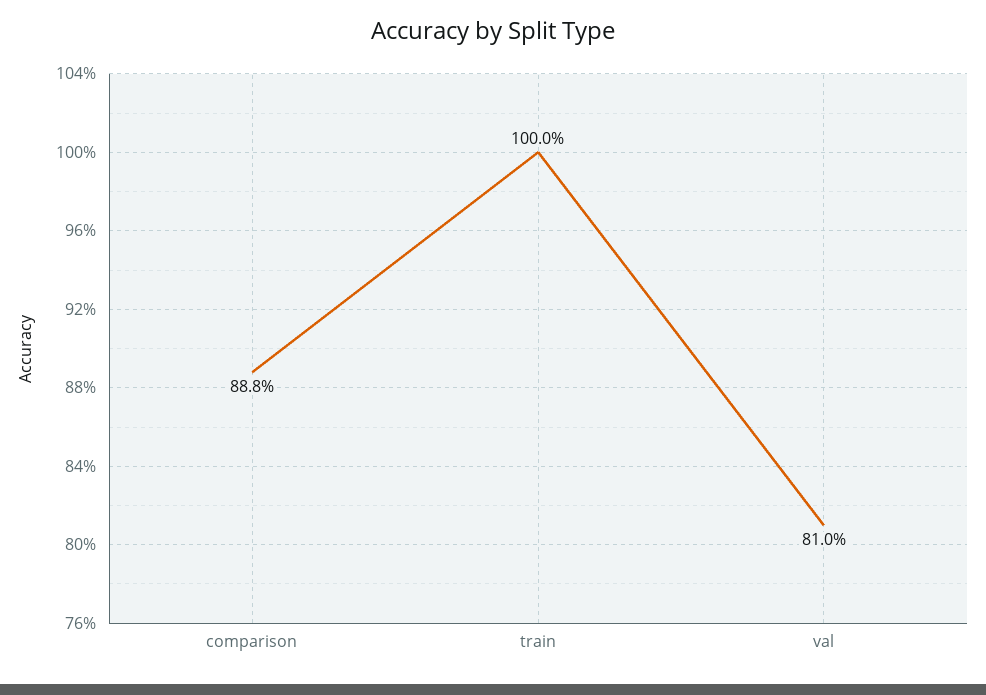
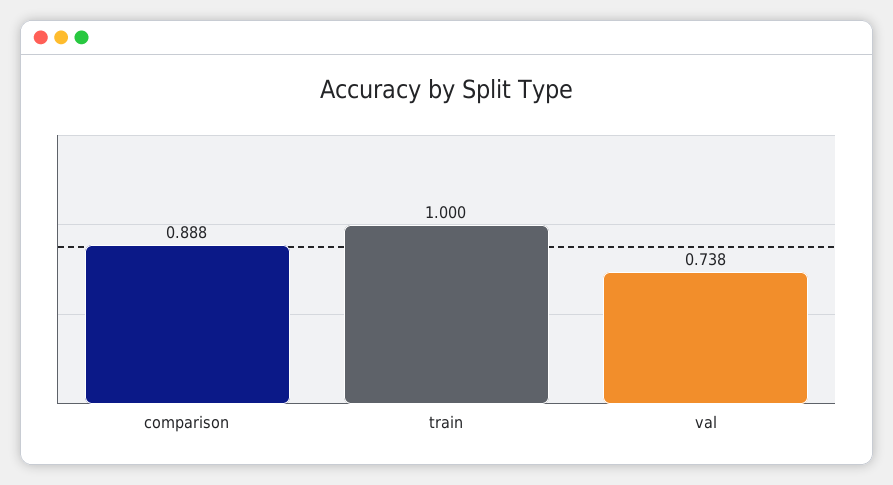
  {
    "comparison": 0.888,
    "train": 1,
-   "val": 0.81
+   "val": 0.738
  }

